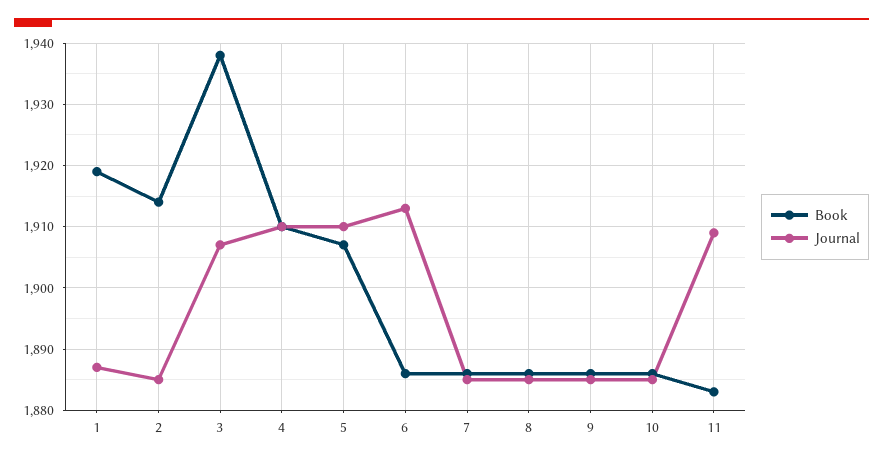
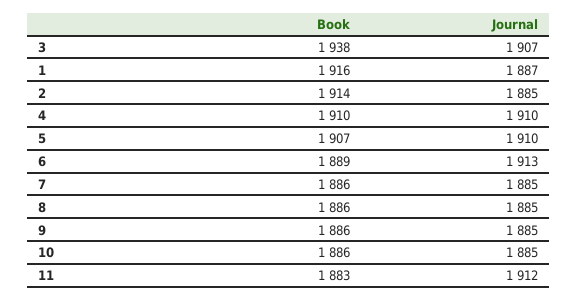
  {
    "Book": {
-     "1": 1919,
+     "1": 1916,
      "2": 1914,
      "3": 1938,
      "4": 1910,
      "5": 1907,
-     "6": 1886,
+     "6": 1889,
      "7": 1886,
      "8": 1886,
      "9": 1886,
      "10": 1886,
      "11": 1883
    },
    "Journal": {
      "1": 1887,
      "2": 1885,
      "3": 1907,
      "4": 1910,
      "5": 1910,
      "6": 1913,
      "7": 1885,
      "8": 1885,
      "9": 1885,
      "10": 1885,
-     "11": 1909
+     "11": 1912
    }
  }

